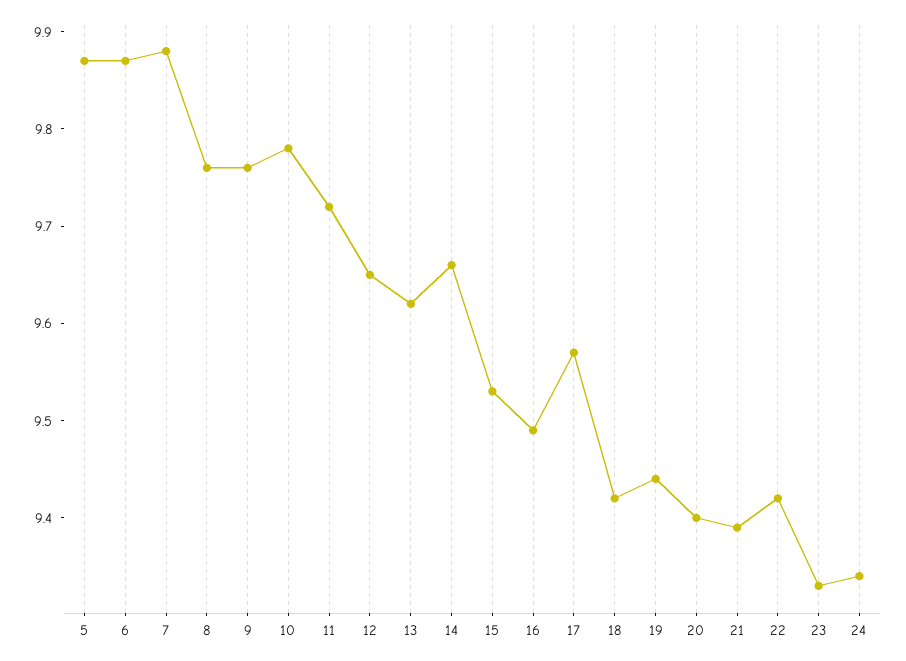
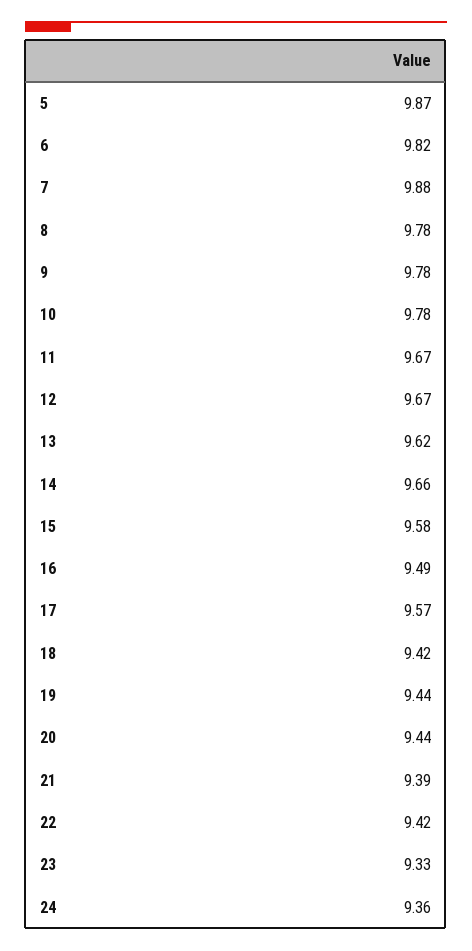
  {
    "5": 9.87,
-   "6": 9.87,
+   "6": 9.82,
    "7": 9.88,
-   "8": 9.76,
+   "8": 9.78,
-   "9": 9.76,
+   "9": 9.78,
    "10": 9.78,
-   "11": 9.72,
+   "11": 9.67,
-   "12": 9.65,
+   "12": 9.67,
    "13": 9.62,
    "14": 9.66,
-   "15": 9.53,
+   "15": 9.58,
    "16": 9.49,
    "17": 9.57,
    "18": 9.42,
    "19": 9.44,
-   "20": 9.4,
+   "20": 9.44,
    "21": 9.39,
    "22": 9.42,
    "23": 9.33,
-   "24": 9.34
+   "24": 9.36
  }

